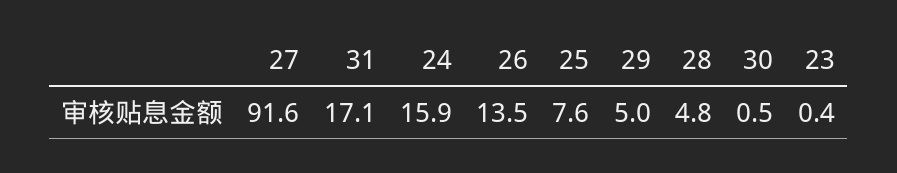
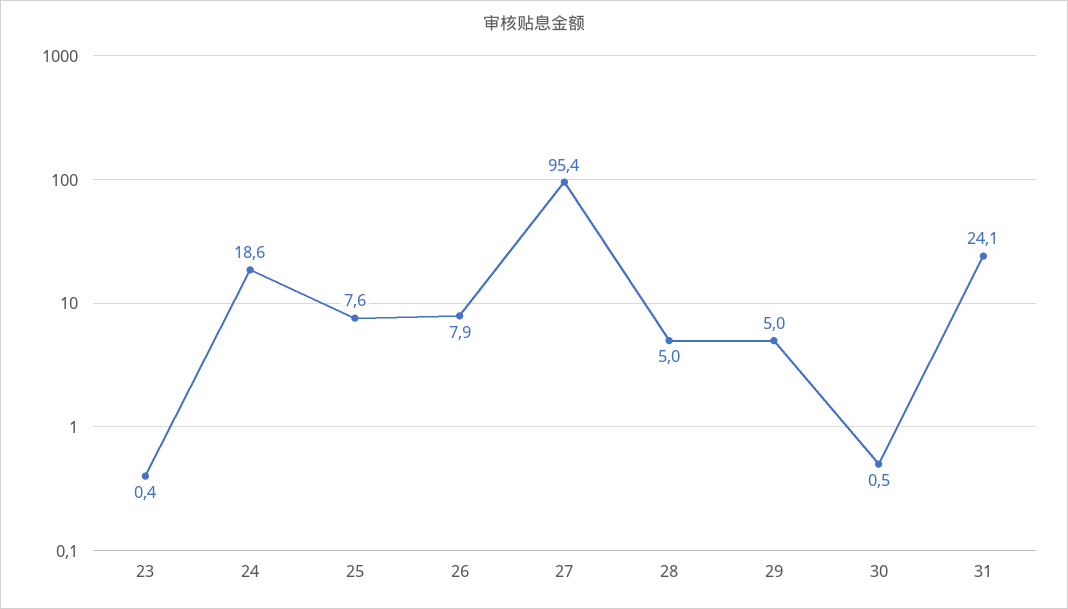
  {
-   "27": 91.6,
+   "27": 95.4,
-   "31": 17.1,
+   "31": 24.1,
-   "24": 15.9,
+   "24": 18.6,
-   "26": 13.5,
+   "26": 7.9,
    "25": 7.6,
    "29": 5,
-   "28": 4.8,
+   "28": 5,
    "30": 0.5,
    "23": 0.4
  }

